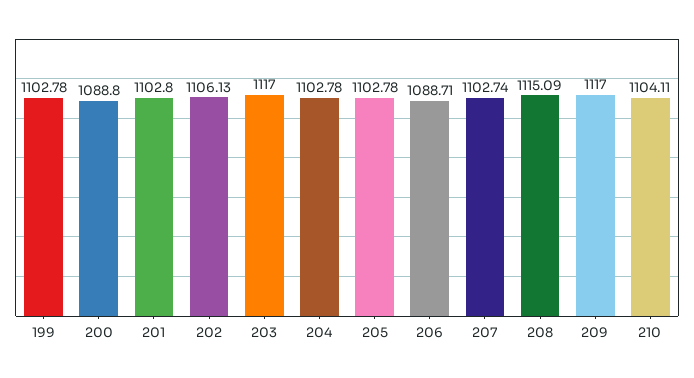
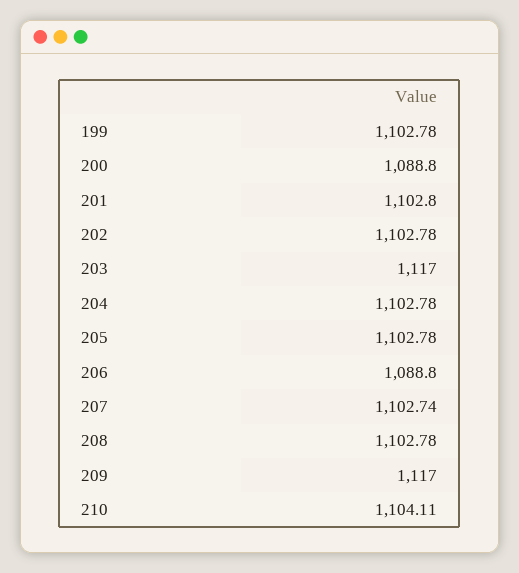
  {
    "199": 1102.78,
    "200": 1088.8,
    "201": 1102.8,
-   "202": 1106.13,
+   "202": 1102.78,
    "203": 1117,
    "204": 1102.78,
    "205": 1102.78,
-   "206": 1088.71,
+   "206": 1088.8,
    "207": 1102.74,
-   "208": 1115.09,
+   "208": 1102.78,
    "209": 1117,
    "210": 1104.11
  }

